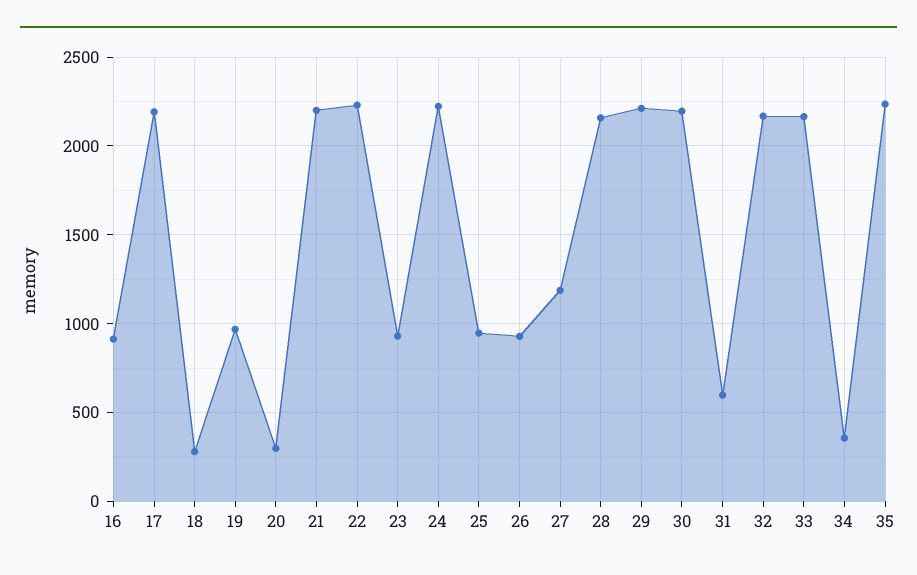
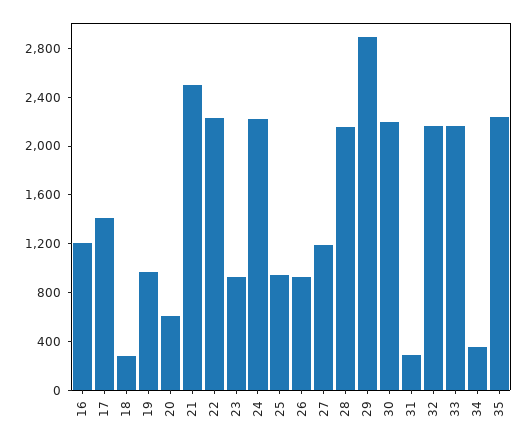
  {
-   "16": 900,
+   "16": 1200,
-   "17": 2200,
+   "17": 1400,
    "18": 300,
    "19": 950,
-   "20": 300,
+   "20": 600,
-   "21": 2200,
+   "21": 2500,
    "22": 2250,
    "23": 950,
    "24": 2200,
    "25": 950,
    "26": 950,
    "27": 1200,
    "28": 2150,
-   "29": 2200,
+   "29": 2900,
    "30": 2200,
-   "31": 600,
+   "31": 300,
    "32": 2150,
    "33": 2150,
    "34": 350,
    "35": 2250
  }

